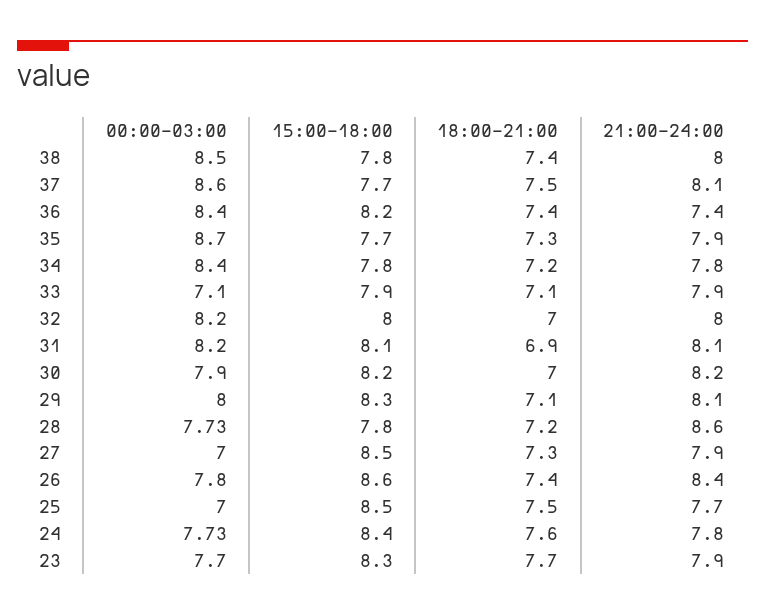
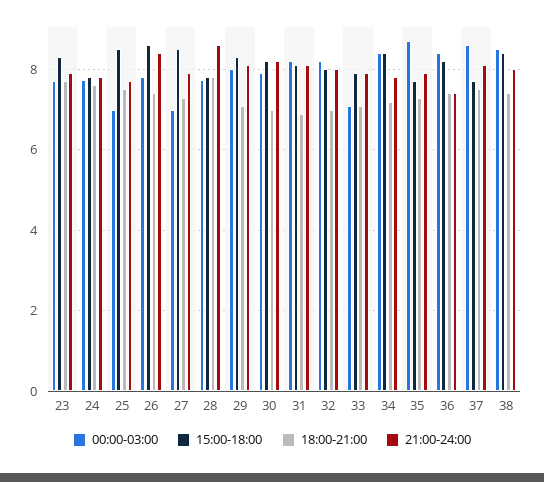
  {
    "00:00-03:00": {
      "38": 8.5,
      "37": 8.6,
      "36": 8.4,
      "35": 8.7,
      "34": 8.4,
      "33": 7.1,
      "32": 8.2,
      "31": 8.2,
      "30": 7.9,
      "29": 8,
      "28": 7.73,
      "27": 7,
      "26": 7.8,
      "25": 7,
      "24": 7.73,
      "23": 7.7
    },
    "15:00-18:00": {
-     "38": 7.8,
+     "38": 8.4,
      "37": 7.7,
      "36": 8.2,
      "35": 7.7,
-     "34": 7.8,
+     "34": 8.4,
      "33": 7.9,
      "32": 8,
      "31": 8.1,
      "30": 8.2,
      "29": 8.3,
      "28": 7.8,
      "27": 8.5,
      "26": 8.6,
      "25": 8.5,
-     "24": 8.4,
+     "24": 7.8,
      "23": 8.3
    },
    "18:00-21:00": {
      "38": 7.4,
      "37": 7.5,
      "36": 7.4,
      "35": 7.3,
      "34": 7.2,
      "33": 7.1,
      "32": 7,
      "31": 6.9,
      "30": 7,
      "29": 7.1,
-     "28": 7.2,
+     "28": 7.8,
      "27": 7.3,
      "26": 7.4,
      "25": 7.5,
      "24": 7.6,
      "23": 7.7
    },
    "21:00-24:00": {
      "38": 8,
      "37": 8.1,
      "36": 7.4,
      "35": 7.9,
      "34": 7.8,
      "33": 7.9,
      "32": 8,
      "31": 8.1,
      "30": 8.2,
      "29": 8.1,
      "28": 8.6,
      "27": 7.9,
      "26": 8.4,
      "25": 7.7,
      "24": 7.8,
      "23": 7.9
    }
  }

